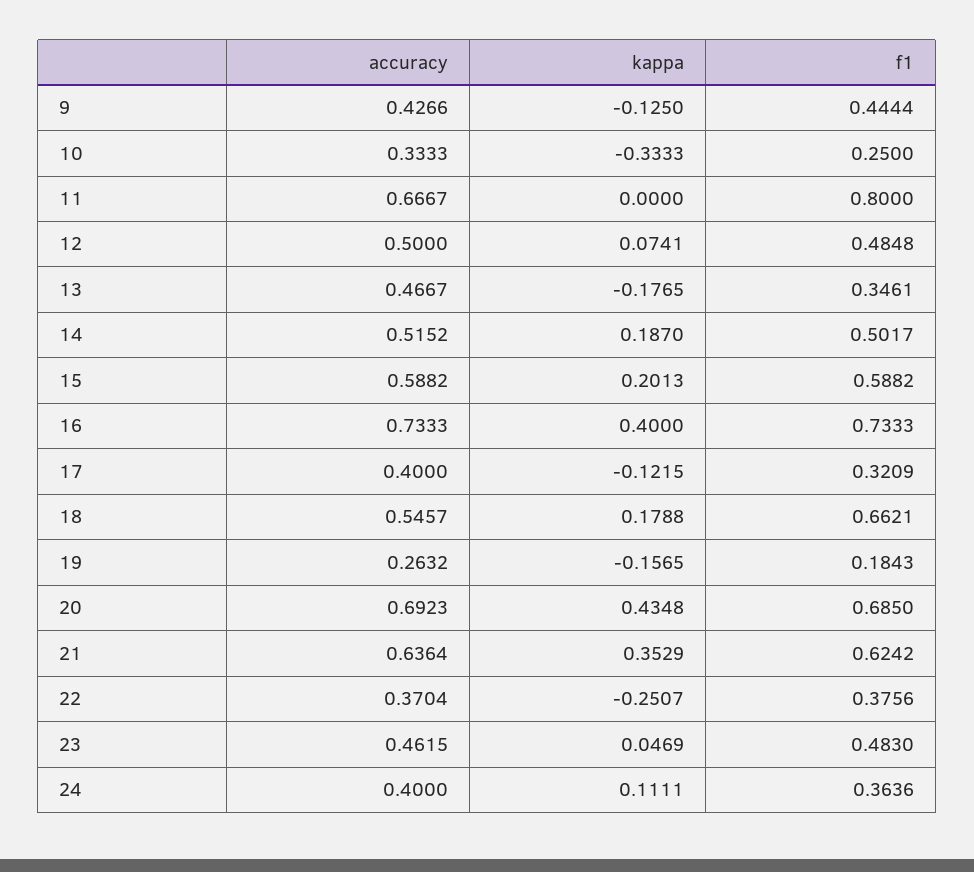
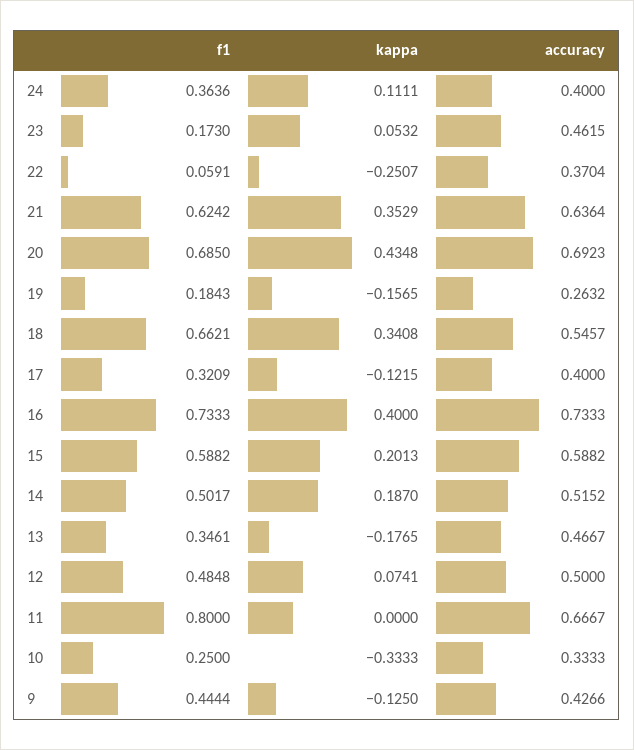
  {
    "accuracy": {
      "9": 0.4266,
      "10": 0.3333,
      "11": 0.6667,
      "12": 0.5,
      "13": 0.4667,
      "14": 0.5152,
      "15": 0.5882,
      "16": 0.7333,
      "17": 0.4,
      "18": 0.5457,
      "19": 0.2632,
      "20": 0.6923,
      "21": 0.6364,
      "22": 0.3704,
      "23": 0.4615,
      "24": 0.4
    },
    "kappa": {
      "9": -0.125,
      "10": -0.3333,
      "11": 0,
      "12": 0.0741,
      "13": -0.1765,
      "14": 0.187,
      "15": 0.2013,
      "16": 0.4,
      "17": -0.1215,
-     "18": 0.1788,
+     "18": 0.3408,
      "19": -0.1565,
      "20": 0.4348,
      "21": 0.3529,
      "22": -0.2507,
-     "23": 0.0469,
+     "23": 0.0532,
      "24": 0.1111
    },
    "f1": {
      "9": 0.4444,
      "10": 0.25,
      "11": 0.8,
      "12": 0.4848,
      "13": 0.3461,
      "14": 0.5017,
      "15": 0.5882,
      "16": 0.7333,
      "17": 0.3209,
      "18": 0.6621,
      "19": 0.1843,
      "20": 0.685,
      "21": 0.6242,
-     "22": 0.3756,
+     "22": 0.0591,
-     "23": 0.483,
+     "23": 0.173,
      "24": 0.3636
    }
  }

